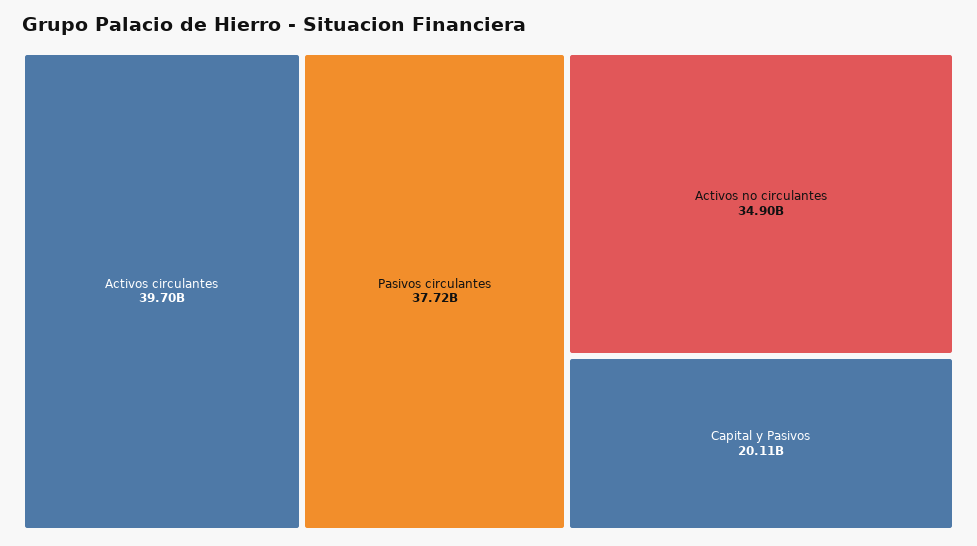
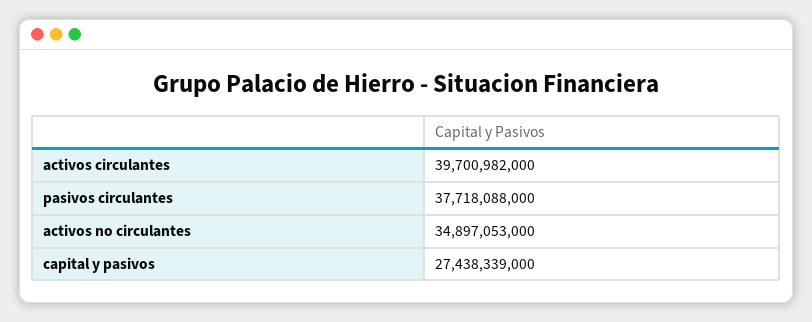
  {
    "Activos circulantes": 39700982000,
    "Pasivos circulantes": 37718088000,
    "Activos no circulantes": 34897053000,
-   "Capital y Pasivos": 20110000000
+   "Capital y Pasivos": 27438339000
  }

